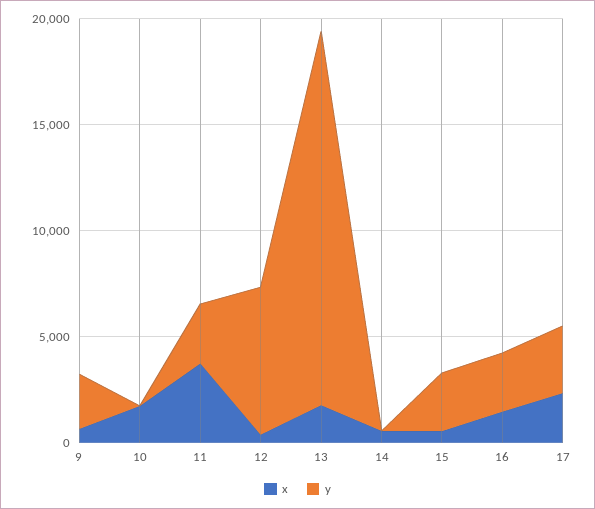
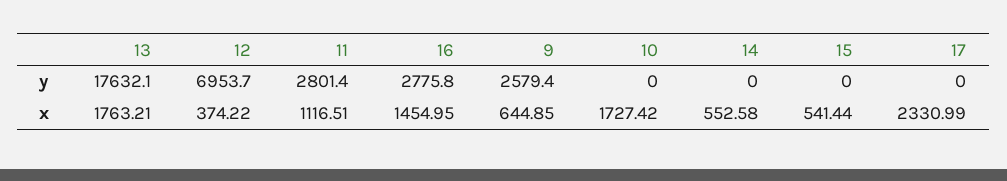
  {
    "x": {
      "9": 644.85,
      "10": 1727.42,
-     "11": 4000,
+     "11": 1116.51,
      "12": 374.22,
      "13": 1763.21,
      "14": 552.58,
      "15": 541.44,
      "16": 1454.95,
      "17": 2330.99
    },
    "y": {
      "9": 2579.4,
      "10": 0,
      "11": 2801.4,
      "12": 6953.7,
      "13": 17632.1,
      "14": 0,
-     "15": 3000,
+     "15": 0,
      "16": 2775.8,
-     "17": 3000
+     "17": 0
    }
  }

